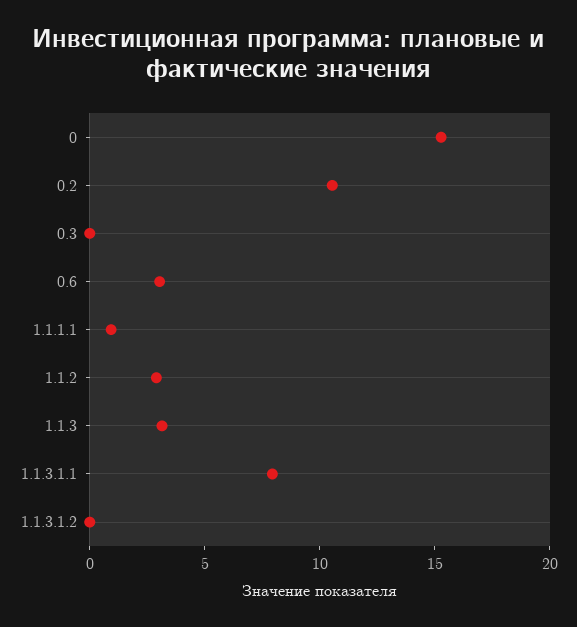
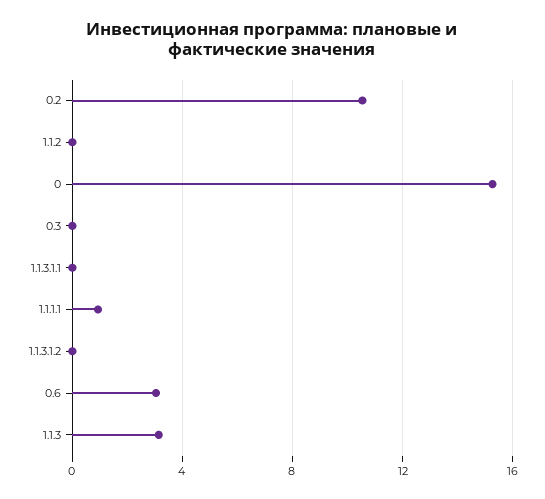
  {
    "0": 15.5,
    "0.2": 10.5,
    "0.3": 0,
    "0.6": 3,
    "1.1.1.1": 1,
-   "1.1.2": 3,
+   "1.1.2": 0,
    "1.1.3": 3,
-   "1.1.3.1.1": 8,
+   "1.1.3.1.1": 0,
    "1.1.3.1.2": 0
  }

